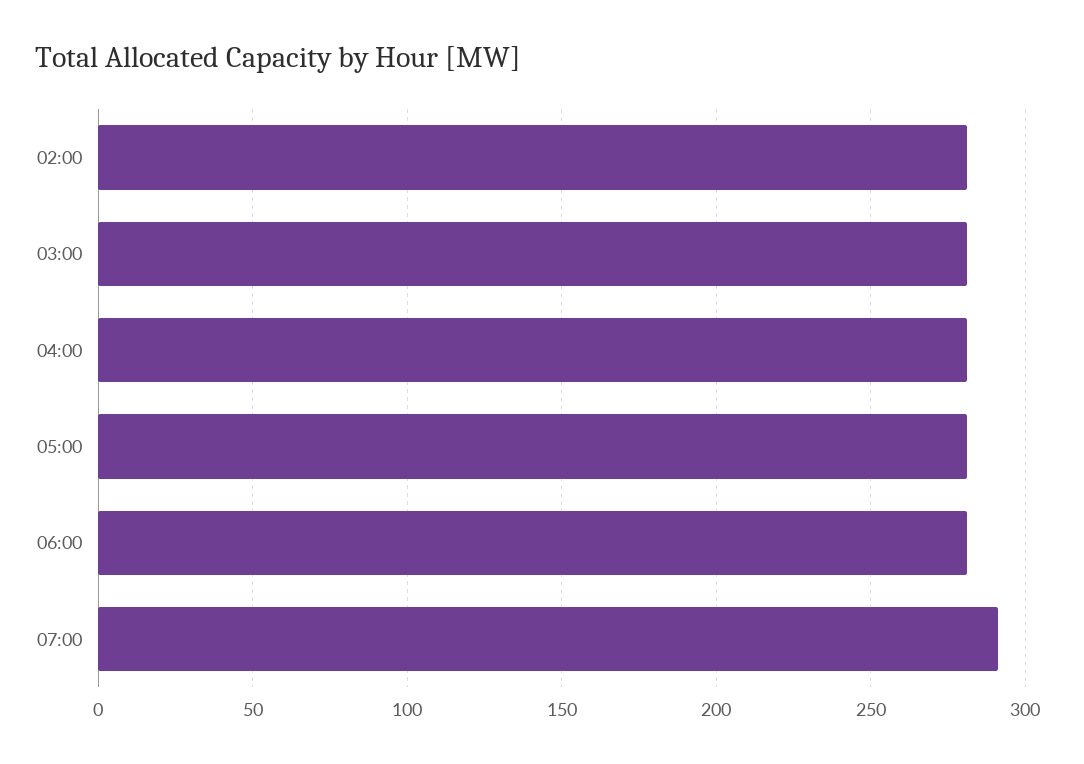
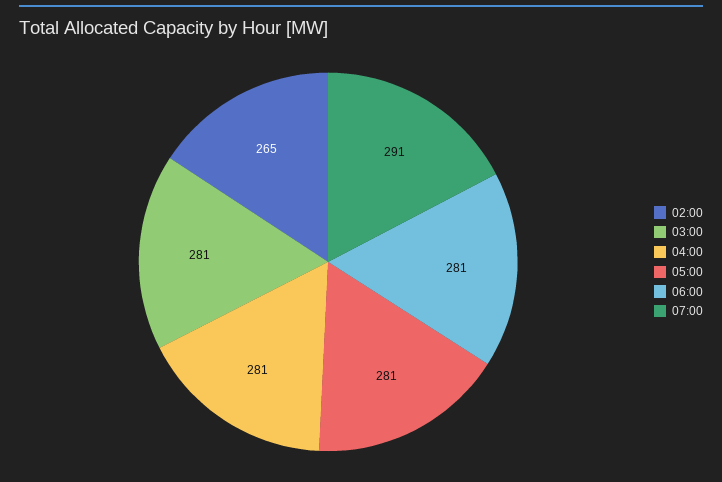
  {
-   "02:00": 280,
+   "02:00": 265,
    "03:00": 281,
    "04:00": 281,
    "05:00": 281,
    "06:00": 281,
    "07:00": 291
  }

